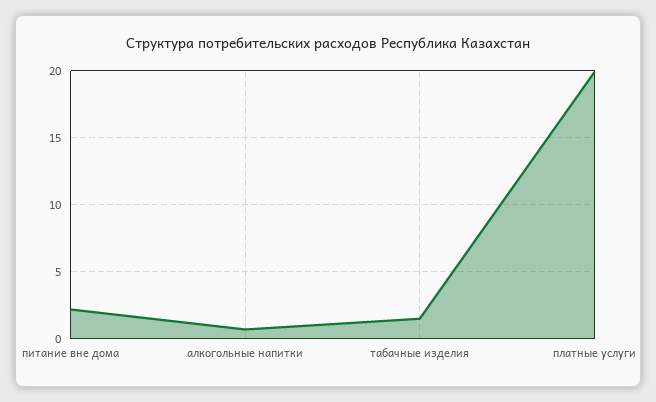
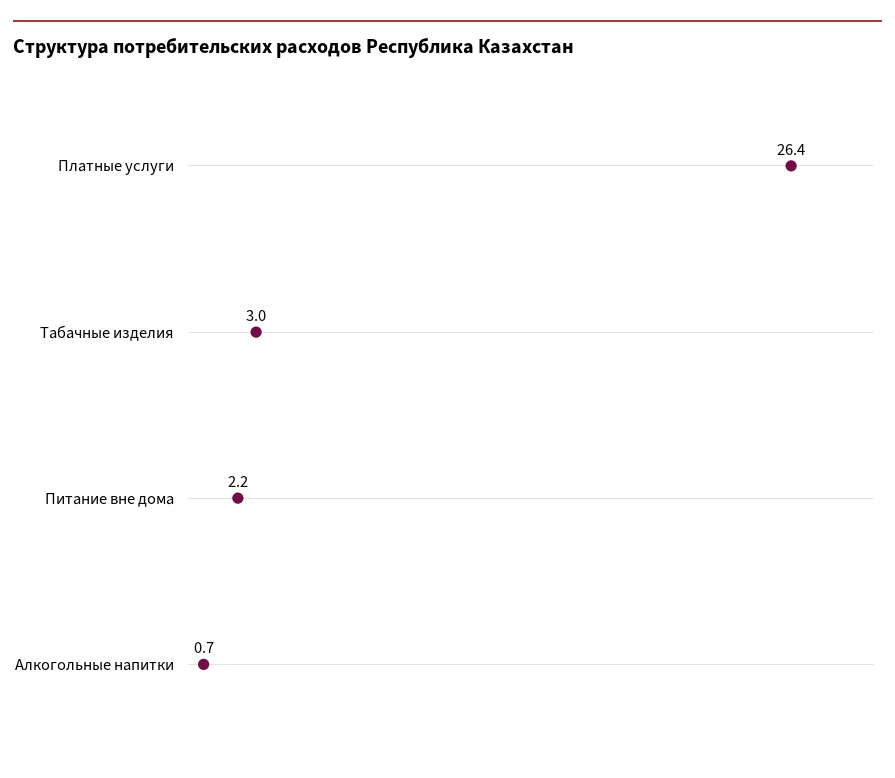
  {
    "питание вне дома": 2.2,
    "алкогольные напитки": 0.7,
-   "табачные изделия": 1.5,
+   "табачные изделия": 3,
-   "платные услуги": 20
+   "платные услуги": 26.4
  }

